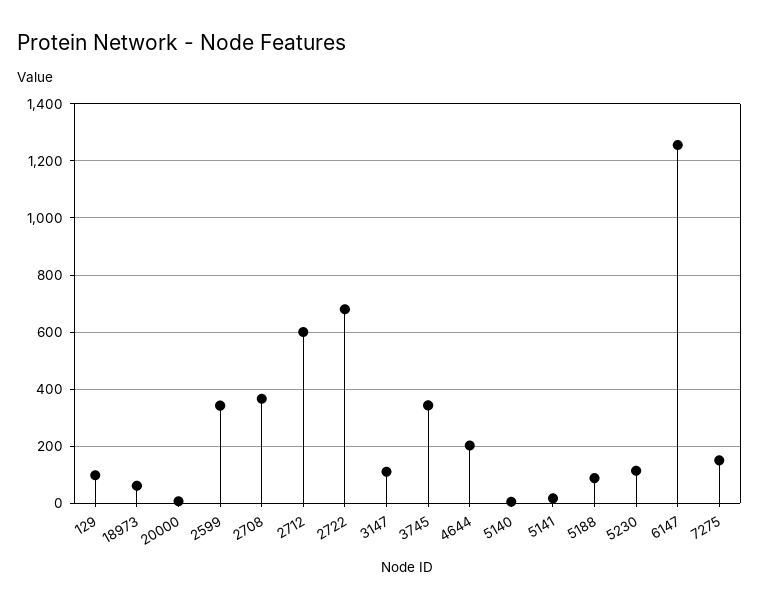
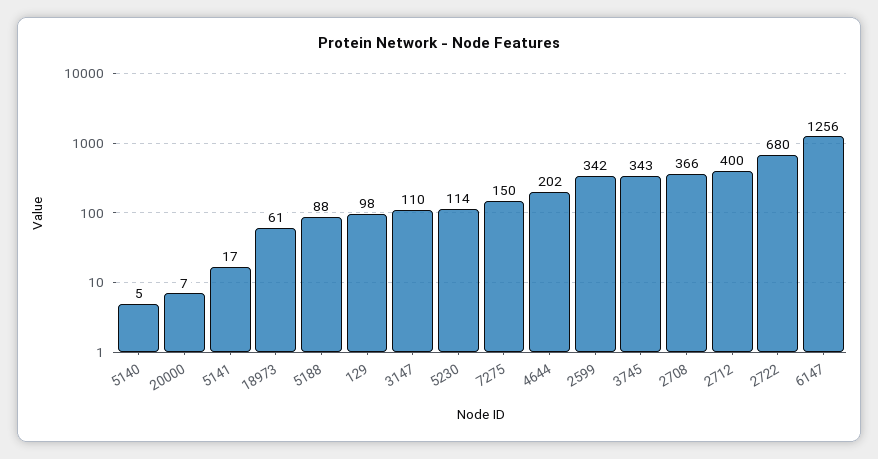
  {
    "129": 98,
    "18973": 61,
    "20000": 7,
    "2599": 342,
    "2708": 366,
-   "2712": 600,
+   "2712": 400,
    "2722": 680,
    "3147": 110,
    "3745": 343,
    "4644": 202,
    "5140": 5,
    "5141": 17,
    "5188": 88,
    "5230": 114,
    "6147": 1256,
    "7275": 150
  }

